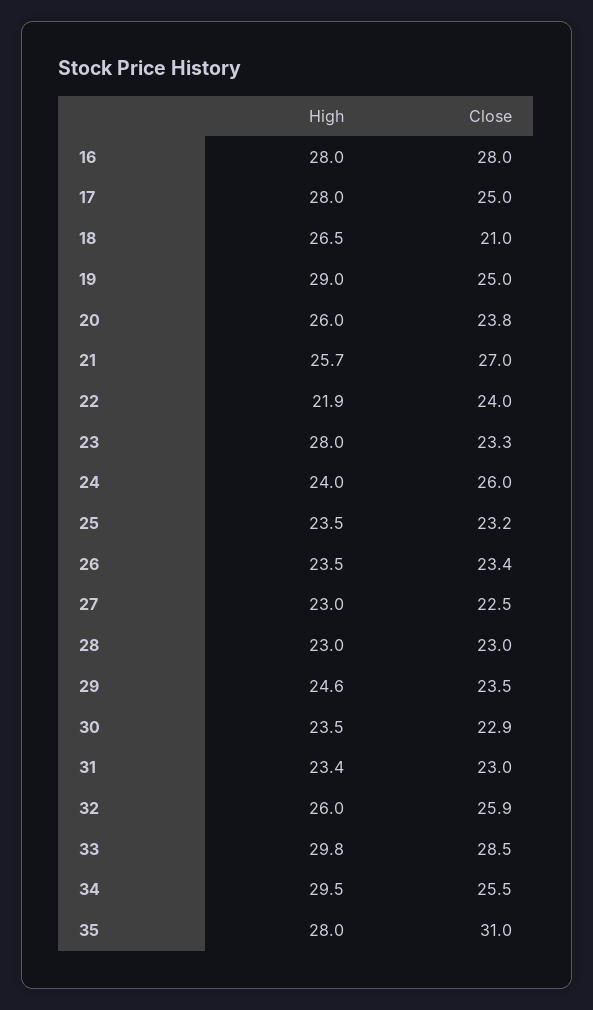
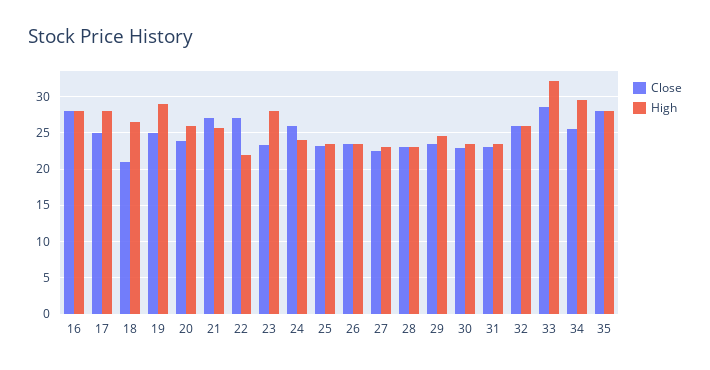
  {
    "High": {
      "16": 28,
      "17": 28,
      "18": 26.5,
      "19": 29,
      "20": 26,
      "21": 25.7,
      "22": 21.9,
      "23": 28,
      "24": 24,
      "25": 23.5,
      "26": 23.5,
      "27": 23,
      "28": 23,
      "29": 24.6,
      "30": 23.5,
      "31": 23.4,
      "32": 26,
-     "33": 29.8,
+     "33": 32,
      "34": 29.5,
      "35": 28
    },
    "Close": {
      "16": 28,
      "17": 25,
      "18": 21,
      "19": 25,
      "20": 23.8,
      "21": 27,
-     "22": 24,
+     "22": 27,
      "23": 23.3,
      "24": 26,
      "25": 23.2,
      "26": 23.4,
      "27": 22.5,
      "28": 23,
      "29": 23.5,
      "30": 22.9,
      "31": 23,
      "32": 25.9,
      "33": 28.5,
      "34": 25.5,
-     "35": 31
+     "35": 28
    }
  }

